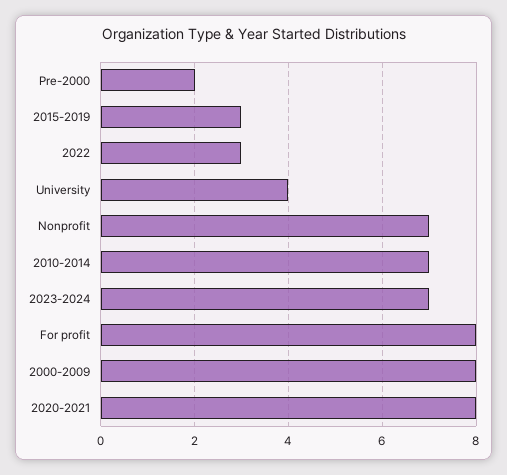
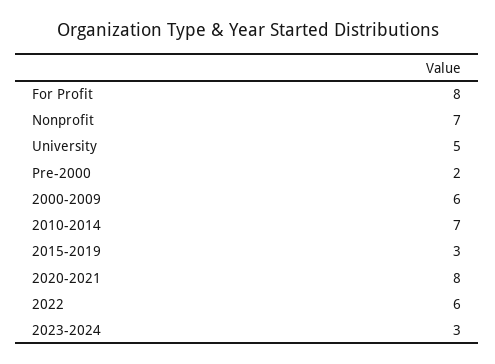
  {
    "Pre-2000": 2,
    "2015-2019": 3,
-   "2022": 3,
+   "2022": 6,
-   "University": 4,
+   "University": 5,
    "Nonprofit": 7,
    "2010-2014": 7,
-   "2023-2024": 7,
+   "2023-2024": 3,
    "For profit": 8,
-   "2000-2009": 8,
+   "2000-2009": 6,
    "2020-2021": 8
  }

